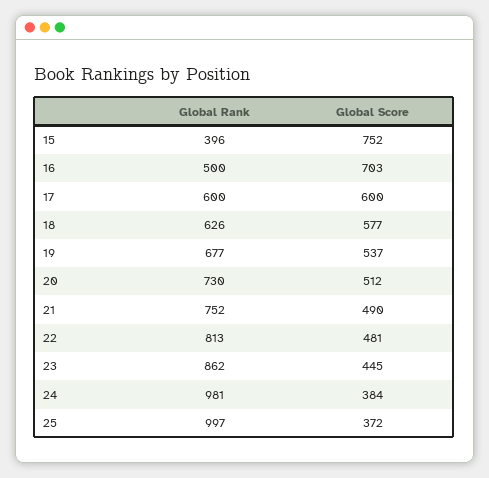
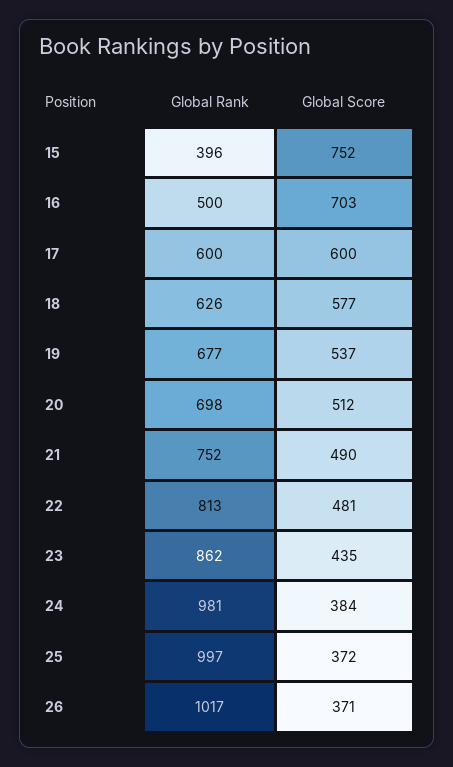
  {
    "Global Rank": {
      "15": 396,
      "16": 500,
      "17": 600,
      "18": 626,
      "19": 677,
-     "20": 730,
+     "20": 698,
      "21": 752,
      "22": 813,
      "23": 862,
      "24": 981,
-     "25": 997
+     "25": 997,
+     "26": 1017
    },
    "Global Score": {
      "15": 752,
      "16": 703,
      "17": 600,
      "18": 577,
      "19": 537,
      "20": 512,
      "21": 490,
      "22": 481,
-     "23": 445,
+     "23": 435,
      "24": 384,
-     "25": 372
+     "25": 372,
+     "26": 371
    }
  }

